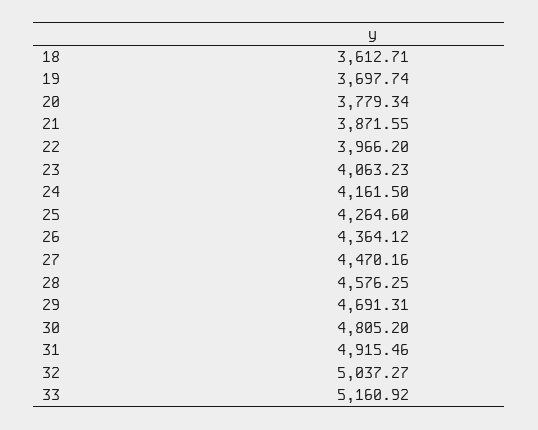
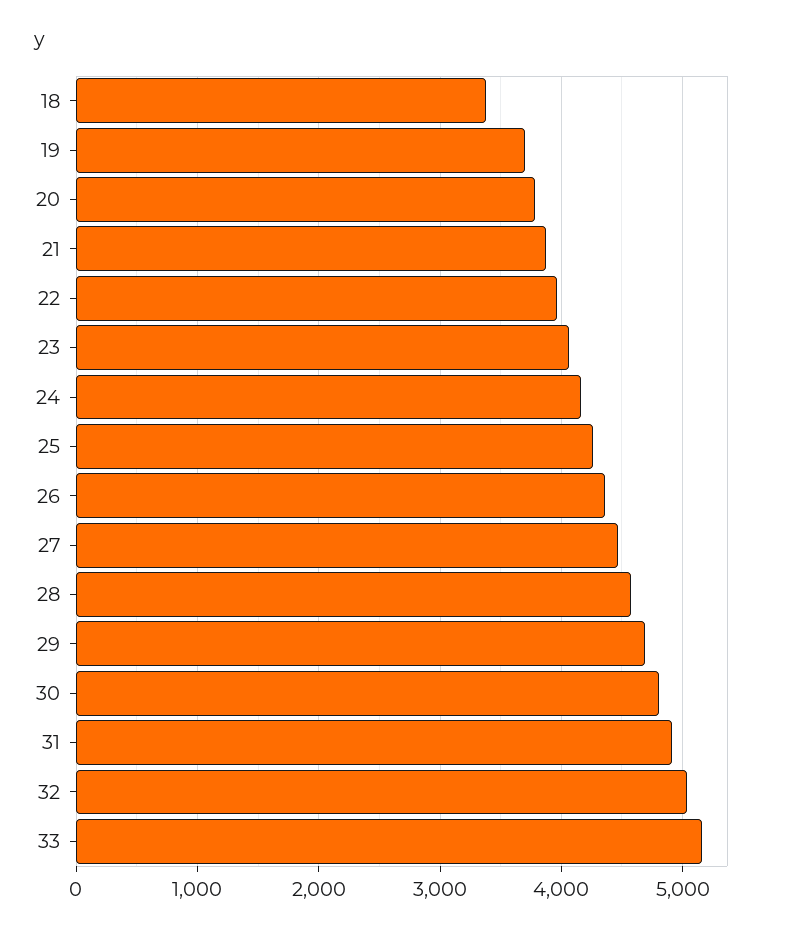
  {
-   "18": 3612.71,
+   "18": 3400,
    "19": 3697.74,
    "20": 3779.34,
    "21": 3871.55,
    "22": 3966.2,
    "23": 4063.23,
    "24": 4161.5,
    "25": 4264.6,
    "26": 4364.12,
    "27": 4470.16,
    "28": 4576.25,
    "29": 4691.31,
    "30": 4805.2,
    "31": 4915.46,
    "32": 5037.27,
    "33": 5160.92
  }

